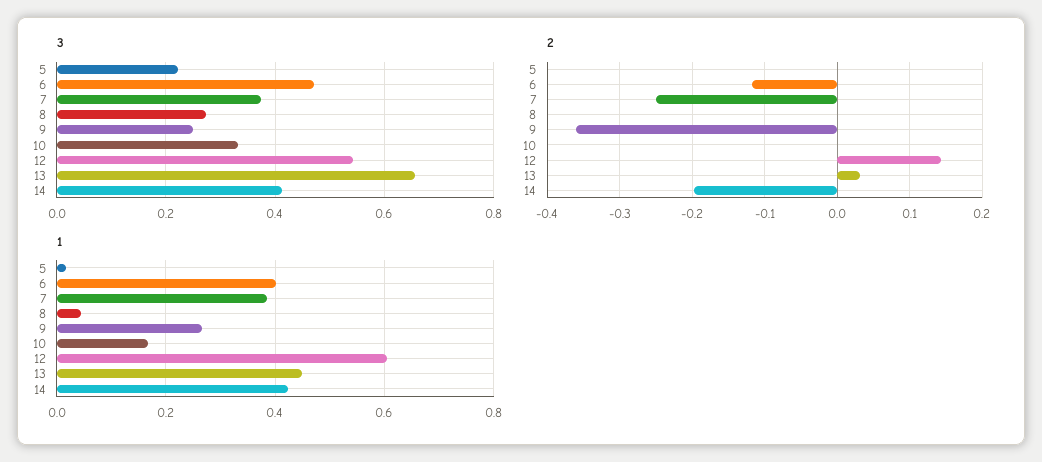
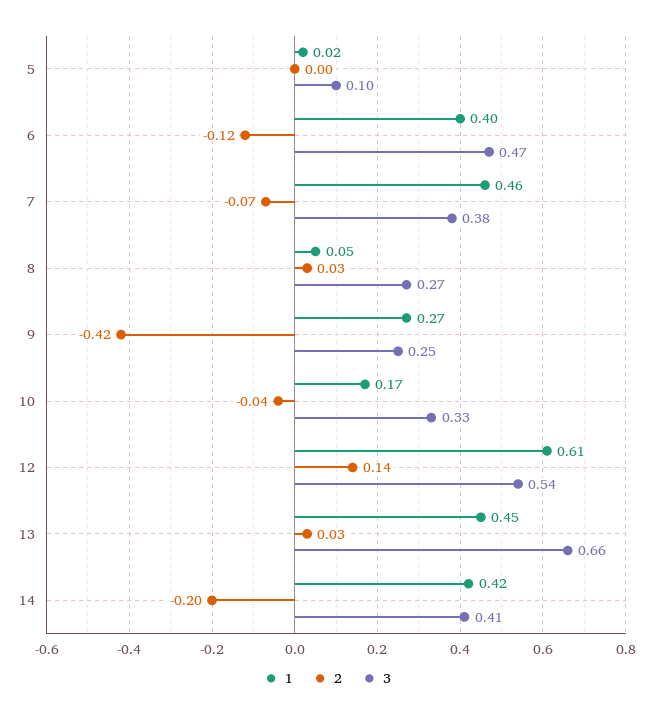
  {
    "3": {
-     "5": 0.22,
+     "5": 0.1,
      "6": 0.47,
      "7": 0.38,
      "8": 0.27,
      "9": 0.25,
      "10": 0.33,
      "12": 0.54,
      "13": 0.66,
      "14": 0.41
    },
    "2": {
      "5": 0,
      "6": -0.12,
-     "7": -0.25,
+     "7": -0.07,
-     "8": 0,
+     "8": 0.03,
-     "9": -0.36,
+     "9": -0.42,
-     "10": 0,
+     "10": -0.04,
      "12": 0.14,
      "13": 0.03,
      "14": -0.2
    },
    "1": {
      "5": 0.02,
      "6": 0.4,
-     "7": 0.38,
+     "7": 0.46,
      "8": 0.05,
      "9": 0.27,
      "10": 0.17,
      "12": 0.61,
      "13": 0.45,
      "14": 0.42
    }
  }

